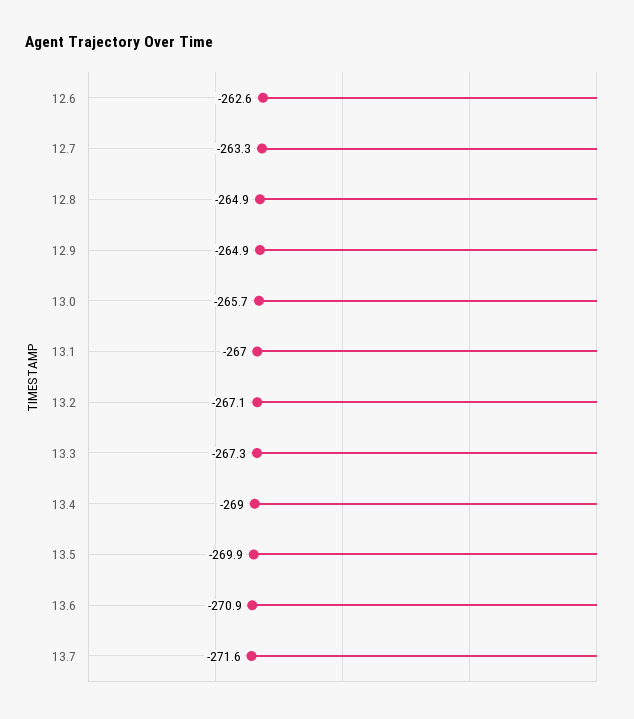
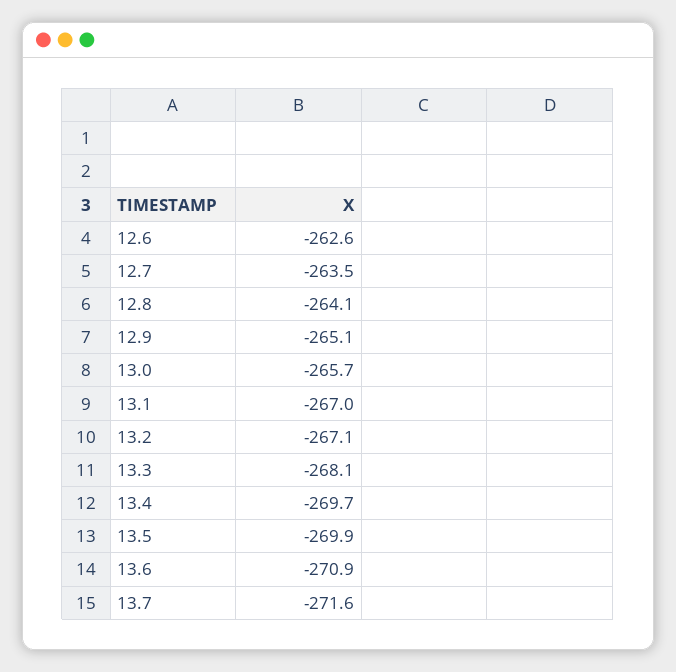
  {
    "12.6": -262.6,
-   "12.7": -263.3,
+   "12.7": -263.5,
-   "12.8": -264.9,
+   "12.8": -264.1,
-   "12.9": -264.9,
+   "12.9": -265.1,
    "13.0": -265.7,
    "13.1": -267,
    "13.2": -267.1,
-   "13.3": -267.3,
+   "13.3": -268.1,
-   "13.4": -269,
+   "13.4": -269.7,
    "13.5": -269.9,
    "13.6": -270.9,
    "13.7": -271.6
  }

